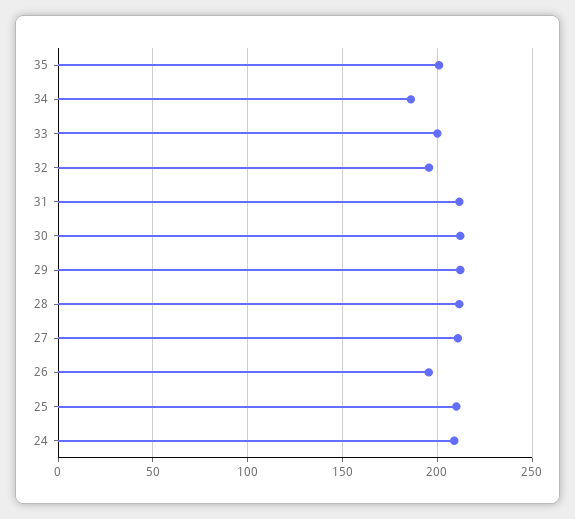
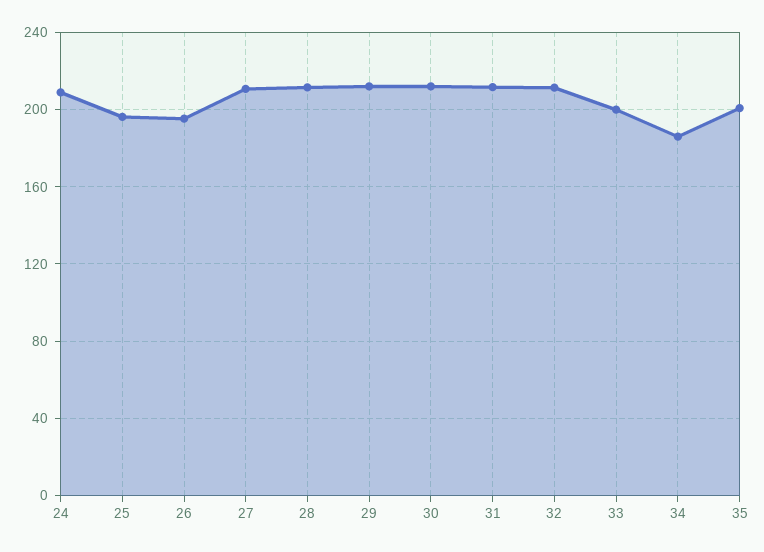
  {
    "35": 200,
    "34": 185,
    "33": 200,
-   "32": 195,
+   "32": 210,
    "31": 210,
    "30": 210,
    "29": 210,
    "28": 210,
    "27": 210,
    "26": 195,
-   "25": 210,
+   "25": 195,
    "24": 210
  }

